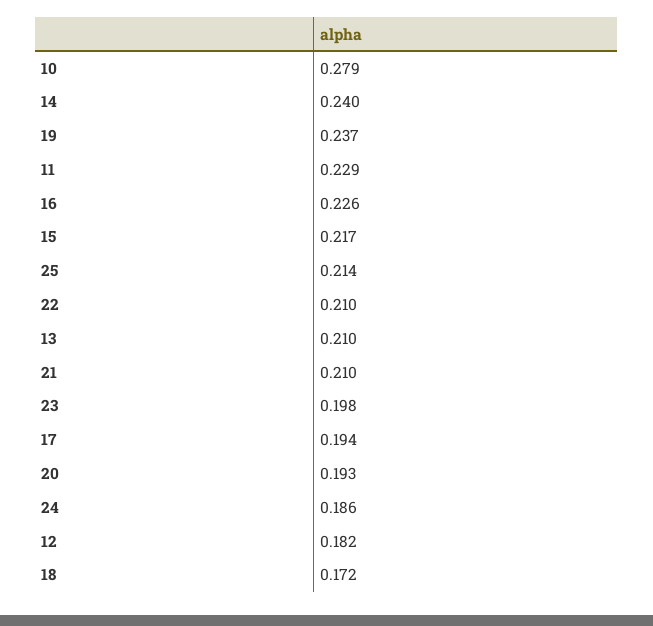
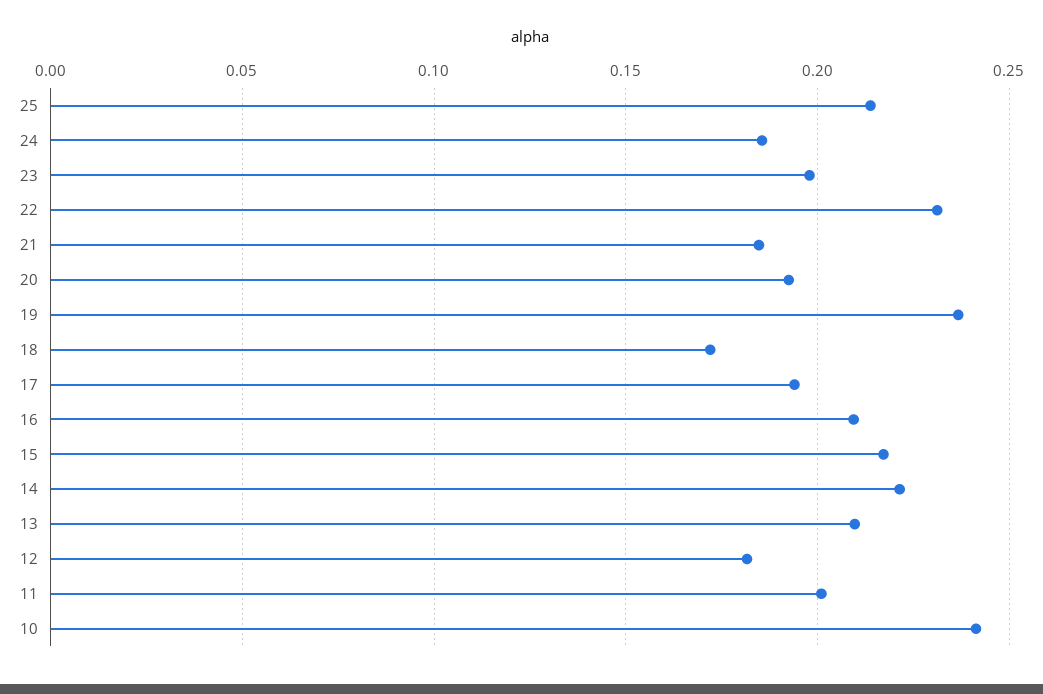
  {
-   "10": 0.279,
+   "10": 0.24,
-   "14": 0.24,
+   "14": 0.22,
    "19": 0.237,
-   "11": 0.229,
+   "11": 0.2,
-   "16": 0.226,
+   "16": 0.21,
    "15": 0.217,
    "25": 0.214,
-   "22": 0.21,
+   "22": 0.23,
    "13": 0.21,
-   "21": 0.21,
+   "21": 0.185,
    "23": 0.198,
    "17": 0.194,
    "20": 0.193,
    "24": 0.186,
    "12": 0.182,
    "18": 0.172
  }

